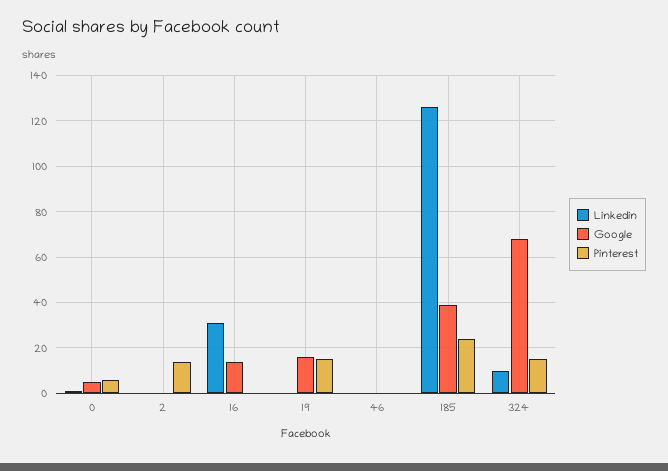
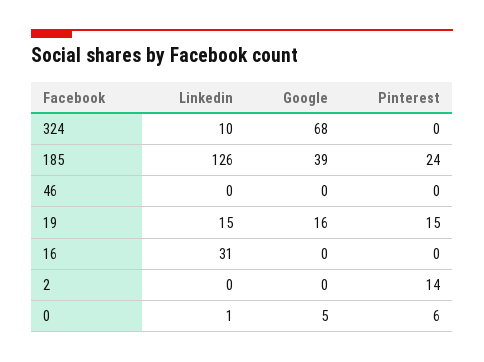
  {
    "Linkedin": {
      "0": 1,
      "2": 0,
      "16": 31,
-     "19": 0,
+     "19": 15,
      "46": 0,
      "185": 126,
      "324": 10
    },
    "Google": {
      "0": 5,
      "2": 0,
-     "16": 15,
+     "16": 0,
      "19": 16,
      "46": 0,
      "185": 39,
      "324": 68
    },
    "Pinterest": {
      "0": 6,
      "2": 14,
      "16": 0,
      "19": 15,
      "46": 0,
      "185": 24,
-     "324": 15
+     "324": 0
    }
  }

